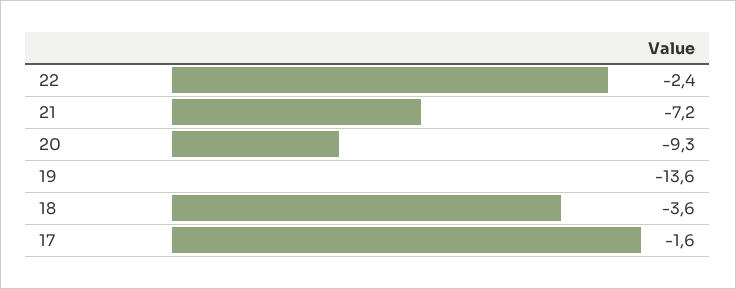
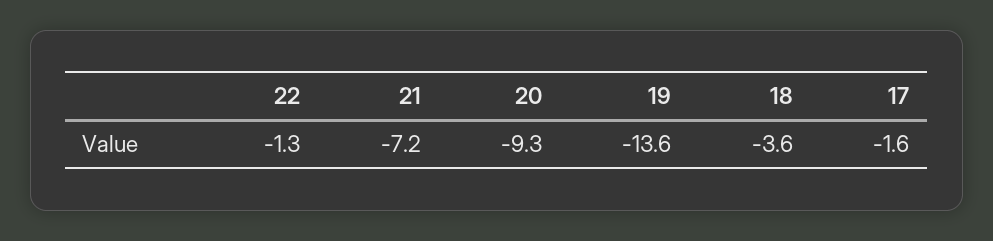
  {
-   "22": -2.4,
+   "22": -1.3,
    "21": -7.2,
    "20": -9.3,
    "19": -13.6,
    "18": -3.6,
    "17": -1.6
  }

